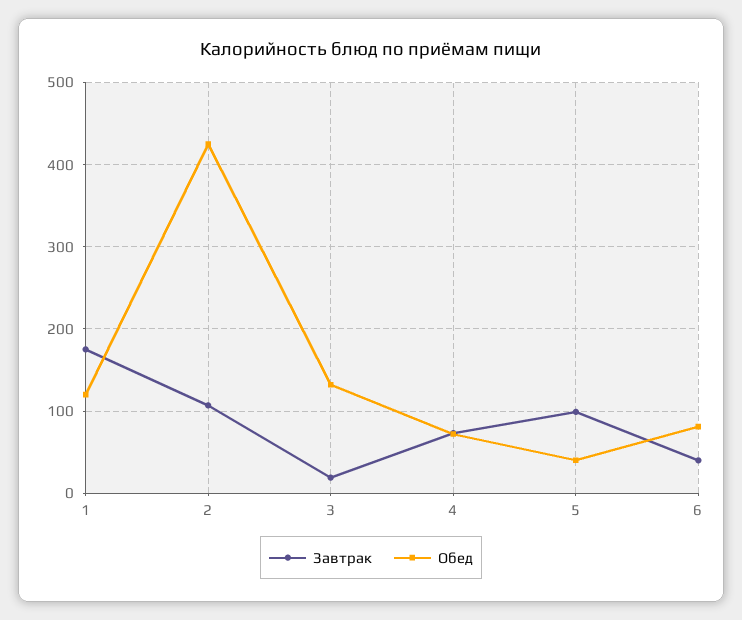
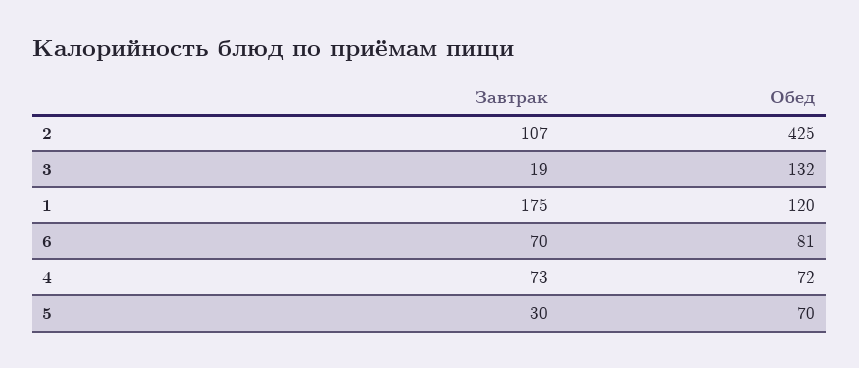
  {
    "Завтрак": {
      "1": 175,
      "2": 107,
      "3": 19,
      "4": 73,
-     "5": 100,
+     "5": 30,
-     "6": 40
+     "6": 70
    },
    "Обед": {
      "1": 120,
      "2": 425,
      "3": 132,
      "4": 72,
-     "5": 40,
+     "5": 70,
      "6": 81
    }
  }

